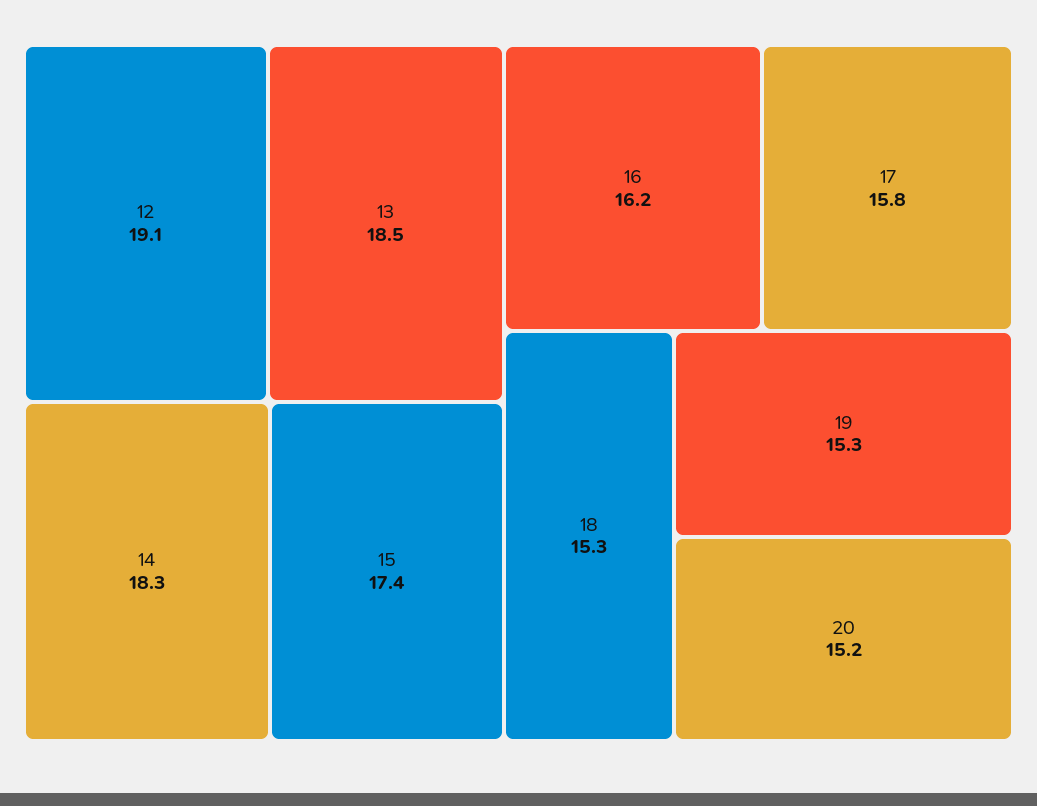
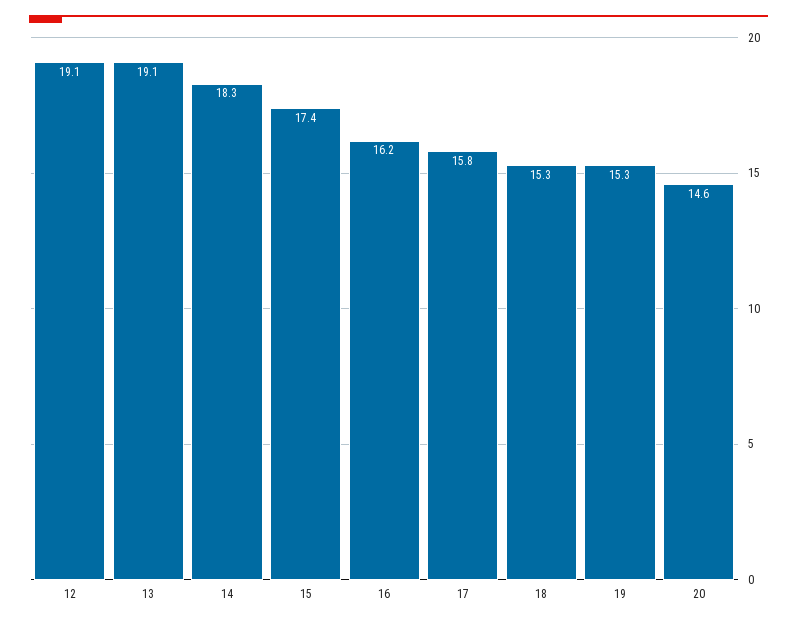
  {
    "12": 19.1,
-   "13": 18.5,
+   "13": 19.1,
    "14": 18.3,
    "15": 17.4,
    "16": 16.2,
    "17": 15.8,
    "18": 15.3,
    "19": 15.3,
-   "20": 15.2
+   "20": 14.6
  }

